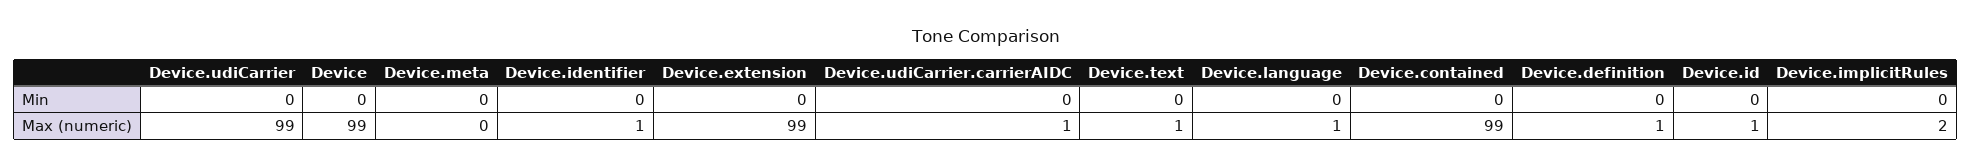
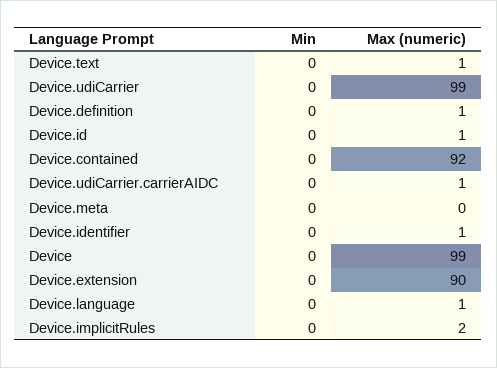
  {
    "Device.udiCarrier": {
      "Min": 0,
      "Max (numeric)": 99
    },
    "Device": {
      "Min": 0,
      "Max (numeric)": 99
    },
    "Device.meta": {
      "Min": 0,
      "Max (numeric)": 0
    },
    "Device.identifier": {
      "Min": 0,
      "Max (numeric)": 1
    },
    "Device.extension": {
      "Min": 0,
-     "Max (numeric)": 99
+     "Max (numeric)": 90
    },
    "Device.udiCarrier.carrierAIDC": {
      "Min": 0,
      "Max (numeric)": 1
    },
    "Device.text": {
      "Min": 0,
      "Max (numeric)": 1
    },
    "Device.language": {
      "Min": 0,
      "Max (numeric)": 1
    },
    "Device.contained": {
      "Min": 0,
-     "Max (numeric)": 99
+     "Max (numeric)": 92
    },
    "Device.definition": {
      "Min": 0,
      "Max (numeric)": 1
    },
    "Device.id": {
      "Min": 0,
      "Max (numeric)": 1
    },
    "Device.implicitRules": {
      "Min": 0,
      "Max (numeric)": 2
    }
  }

